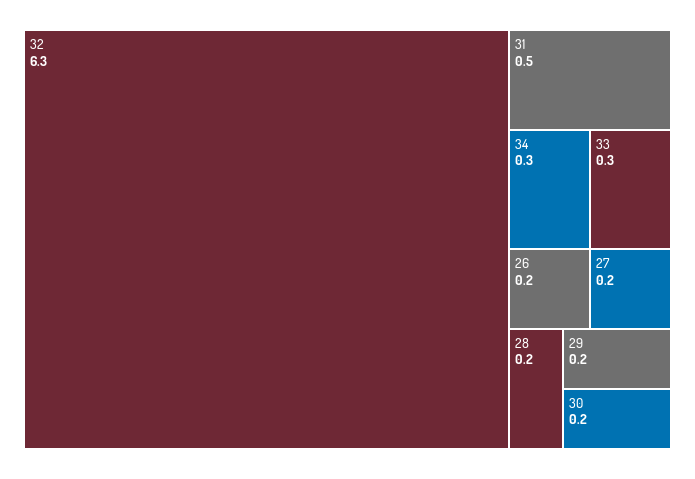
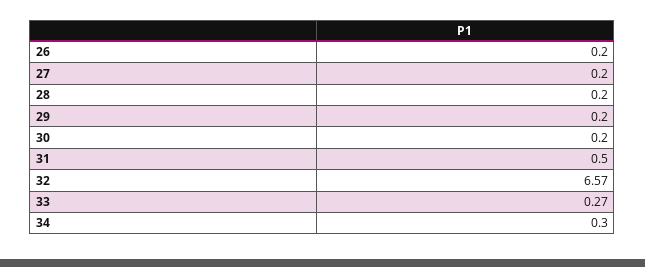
  {
-   "32": 6.3,
+   "32": 6.57,
    "31": 0.5,
    "34": 0.3,
    "33": 0.27,
    "26": 0.2,
    "27": 0.2,
    "28": 0.2,
    "29": 0.2,
    "30": 0.2
  }

